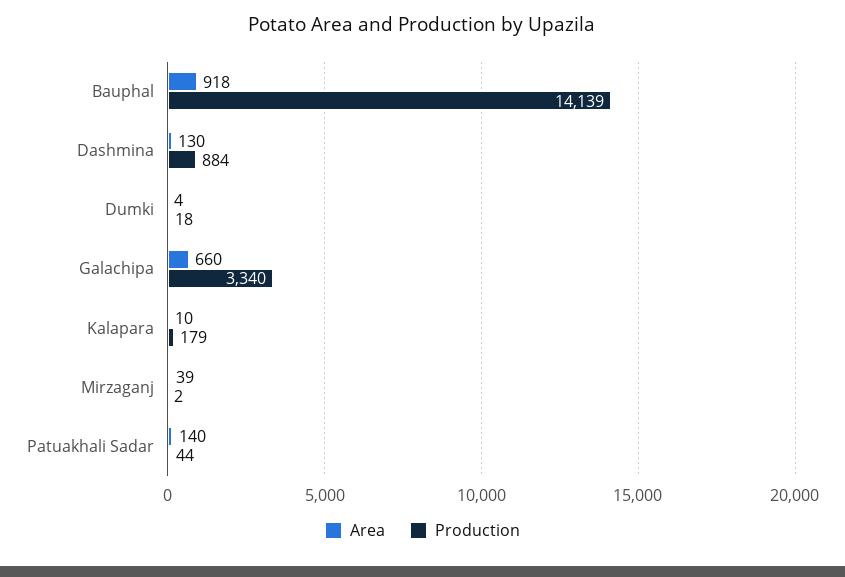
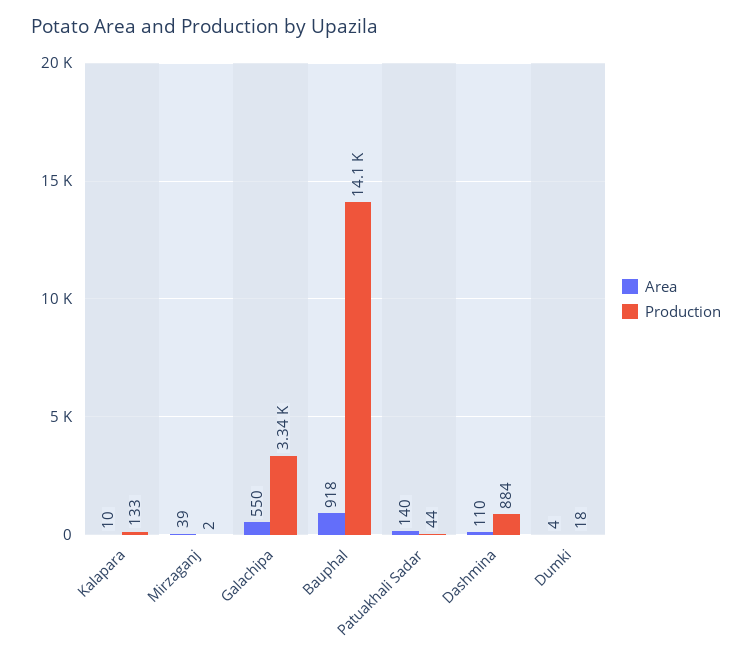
  {
    "Area": {
      "Bauphal": 918,
-     "Dashmina": 130,
+     "Dashmina": 110,
      "Dumki": 4,
-     "Galachipa": 660,
+     "Galachipa": 550,
      "Kalapara": 10,
      "Mirzaganj": 39,
      "Patuakhali Sadar": 140
    },
    "Production": {
      "Bauphal": 14139,
      "Dashmina": 884,
      "Dumki": 18,
      "Galachipa": 3340,
-     "Kalapara": 179,
+     "Kalapara": 133,
      "Mirzaganj": 2,
      "Patuakhali Sadar": 44
    }
  }

